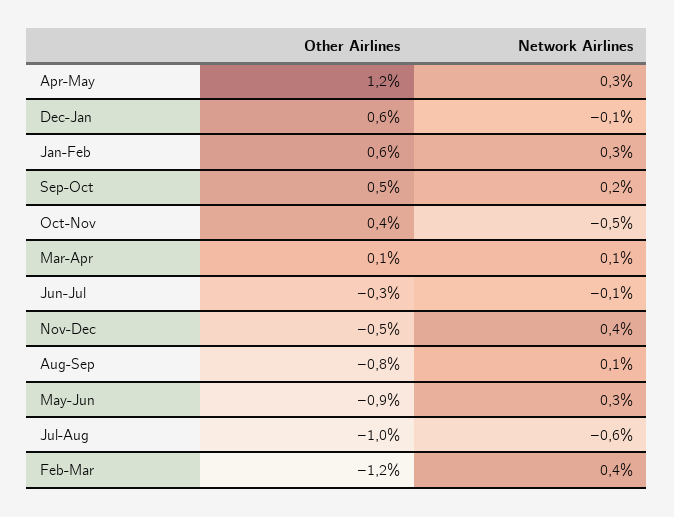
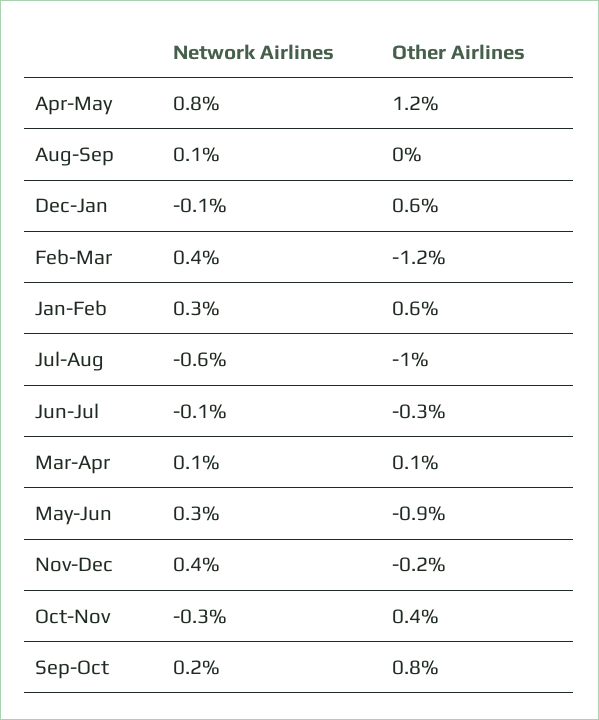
  {
    "Other Airlines": {
      "Apr-May": 1.2,
      "Dec-Jan": 0.6,
      "Jan-Feb": 0.6,
-     "Sep-Oct": 0.5,
+     "Sep-Oct": 0.8,
      "Oct-Nov": 0.4,
      "Mar-Apr": 0.1,
      "Jun-Jul": -0.3,
-     "Nov-Dec": -0.5,
+     "Nov-Dec": -0.2,
-     "Aug-Sep": -0.8,
+     "Aug-Sep": 0,
      "May-Jun": -0.9,
      "Jul-Aug": -1,
      "Feb-Mar": -1.2
    },
    "Network Airlines": {
-     "Apr-May": 0.3,
+     "Apr-May": 0.8,
      "Dec-Jan": -0.1,
      "Jan-Feb": 0.3,
      "Sep-Oct": 0.2,
-     "Oct-Nov": -0.5,
+     "Oct-Nov": -0.3,
      "Mar-Apr": 0.1,
      "Jun-Jul": -0.1,
      "Nov-Dec": 0.4,
      "Aug-Sep": 0.1,
      "May-Jun": 0.3,
      "Jul-Aug": -0.6,
      "Feb-Mar": 0.4
    }
  }

